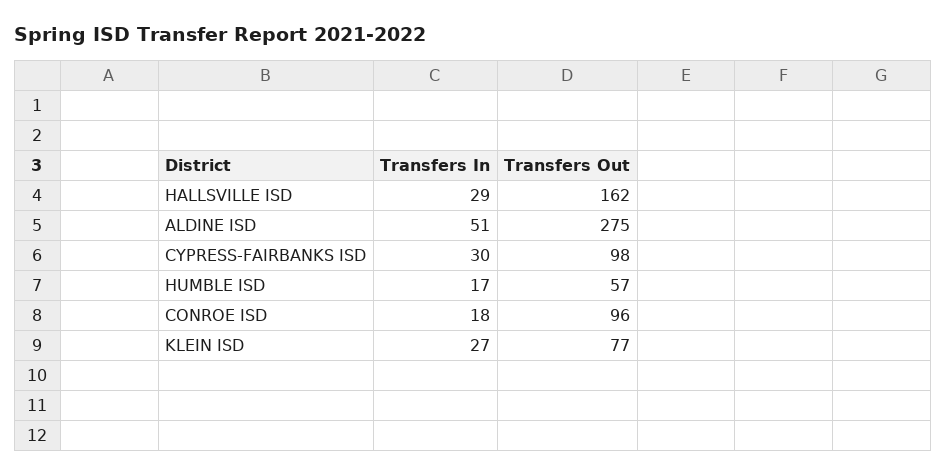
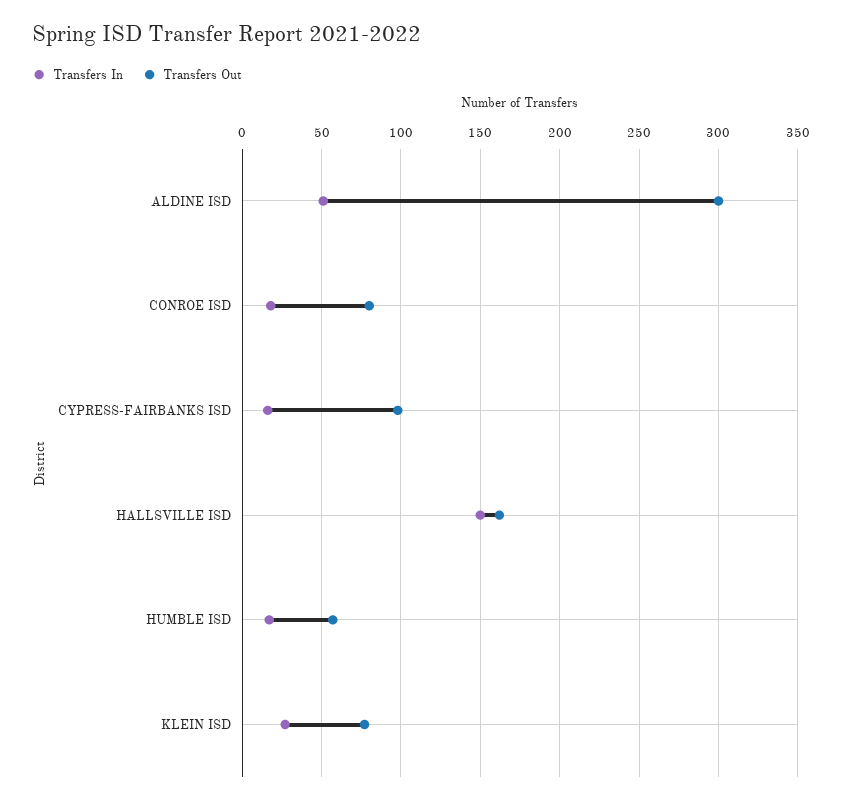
  {
    "Transfers In": {
-     "HALLSVILLE ISD": 29,
+     "HALLSVILLE ISD": 150,
      "ALDINE ISD": 51,
-     "CYPRESS-FAIRBANKS ISD": 30,
+     "CYPRESS-FAIRBANKS ISD": 15,
      "HUMBLE ISD": 17,
      "CONROE ISD": 18,
      "KLEIN ISD": 27
    },
    "Transfers Out": {
      "HALLSVILLE ISD": 162,
-     "ALDINE ISD": 275,
+     "ALDINE ISD": 300,
      "CYPRESS-FAIRBANKS ISD": 98,
      "HUMBLE ISD": 57,
-     "CONROE ISD": 96,
+     "CONROE ISD": 80,
      "KLEIN ISD": 77
    }
  }

